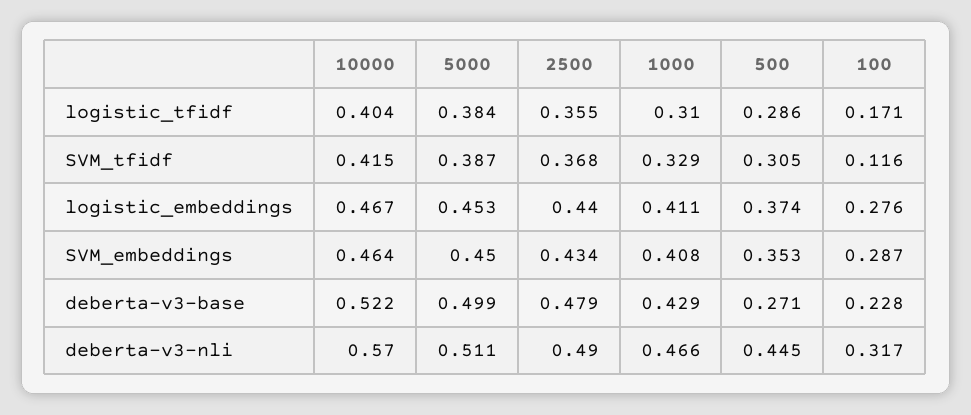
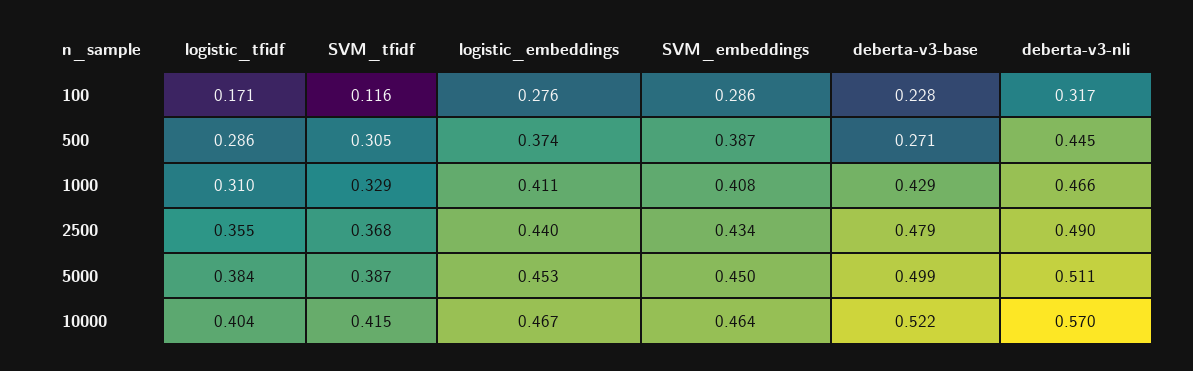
  {
    "10000": {
      "logistic_tfidf": 0.404,
      "SVM_tfidf": 0.415,
      "logistic_embeddings": 0.467,
      "SVM_embeddings": 0.464,
      "deberta-v3-base": 0.522,
      "deberta-v3-nli": 0.57
    },
    "5000": {
      "logistic_tfidf": 0.384,
      "SVM_tfidf": 0.387,
      "logistic_embeddings": 0.453,
      "SVM_embeddings": 0.45,
      "deberta-v3-base": 0.499,
      "deberta-v3-nli": 0.511
    },
    "2500": {
      "logistic_tfidf": 0.355,
      "SVM_tfidf": 0.368,
      "logistic_embeddings": 0.44,
      "SVM_embeddings": 0.434,
      "deberta-v3-base": 0.479,
      "deberta-v3-nli": 0.49
    },
    "1000": {
      "logistic_tfidf": 0.31,
      "SVM_tfidf": 0.329,
      "logistic_embeddings": 0.411,
      "SVM_embeddings": 0.408,
      "deberta-v3-base": 0.429,
      "deberta-v3-nli": 0.466
    },
    "500": {
      "logistic_tfidf": 0.286,
      "SVM_tfidf": 0.305,
      "logistic_embeddings": 0.374,
-     "SVM_embeddings": 0.353,
+     "SVM_embeddings": 0.387,
      "deberta-v3-base": 0.271,
      "deberta-v3-nli": 0.445
    },
    "100": {
      "logistic_tfidf": 0.171,
      "SVM_tfidf": 0.116,
      "logistic_embeddings": 0.276,
-     "SVM_embeddings": 0.287,
+     "SVM_embeddings": 0.286,
      "deberta-v3-base": 0.228,
      "deberta-v3-nli": 0.317
    }
  }

